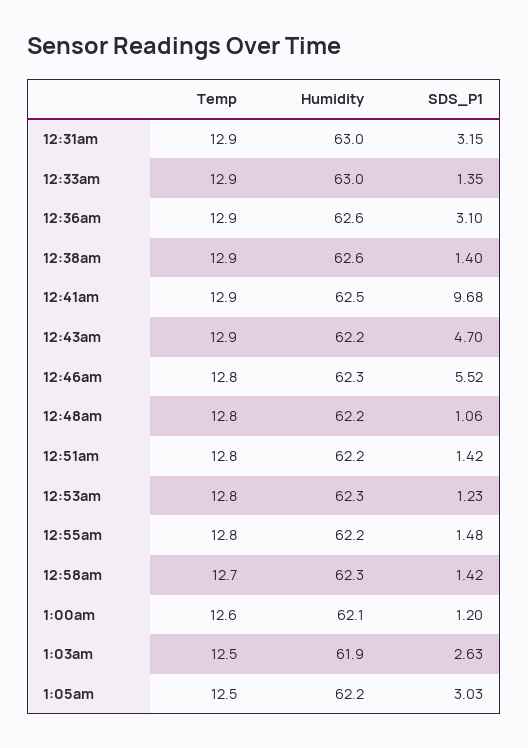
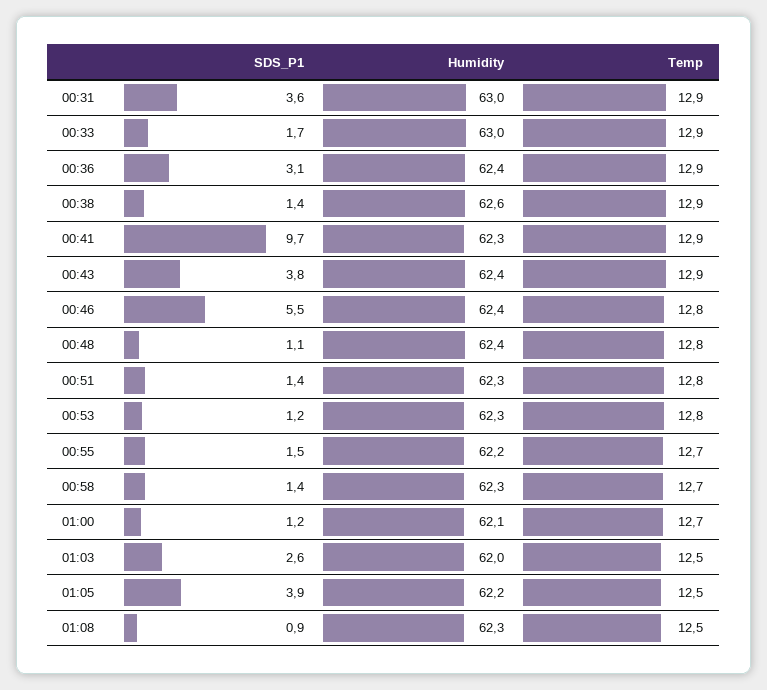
  {
    "Temp": {
      "12:31am": 12.9,
      "12:33am": 12.9,
      "12:36am": 12.9,
      "12:38am": 12.9,
      "12:41am": 12.9,
      "12:43am": 12.9,
      "12:46am": 12.8,
      "12:48am": 12.8,
      "12:51am": 12.8,
      "12:53am": 12.8,
-     "12:55am": 12.8,
+     "12:55am": 12.7,
      "12:58am": 12.7,
-     "1:00am": 12.6,
+     "1:00am": 12.7,
      "1:03am": 12.5,
-     "1:05am": 12.5
+     "1:05am": 12.5,
+     "01:08": 12.5
    },
    "Humidity": {
      "12:31am": 63,
      "12:33am": 63,
-     "12:36am": 62.6,
+     "12:36am": 62.4,
      "12:38am": 62.6,
-     "12:41am": 62.5,
+     "12:41am": 62.3,
-     "12:43am": 62.2,
+     "12:43am": 62.4,
-     "12:46am": 62.3,
+     "12:46am": 62.4,
-     "12:48am": 62.2,
+     "12:48am": 62.4,
-     "12:51am": 62.2,
+     "12:51am": 62.3,
      "12:53am": 62.3,
      "12:55am": 62.2,
      "12:58am": 62.3,
      "1:00am": 62.1,
-     "1:03am": 61.9,
+     "1:03am": 62,
-     "1:05am": 62.2
+     "1:05am": 62.2,
+     "01:08": 62.3
    },
    "SDS_P1": {
-     "12:31am": 3.15,
+     "12:31am": 3.6,
-     "12:33am": 1.35,
+     "12:33am": 1.7,
      "12:36am": 3.1,
      "12:38am": 1.4,
      "12:41am": 9.68,
-     "12:43am": 4.7,
+     "12:43am": 3.8,
      "12:46am": 5.52,
      "12:48am": 1.06,
      "12:51am": 1.42,
      "12:53am": 1.23,
      "12:55am": 1.48,
      "12:58am": 1.42,
      "1:00am": 1.2,
      "1:03am": 2.63,
-     "1:05am": 3.03
+     "1:05am": 3.9,
+     "01:08": 0.9
    }
  }

